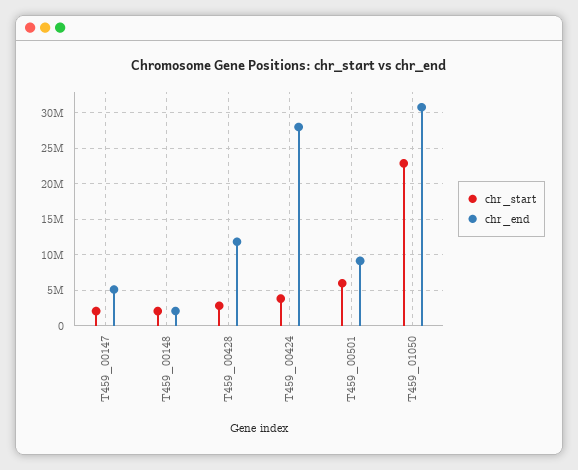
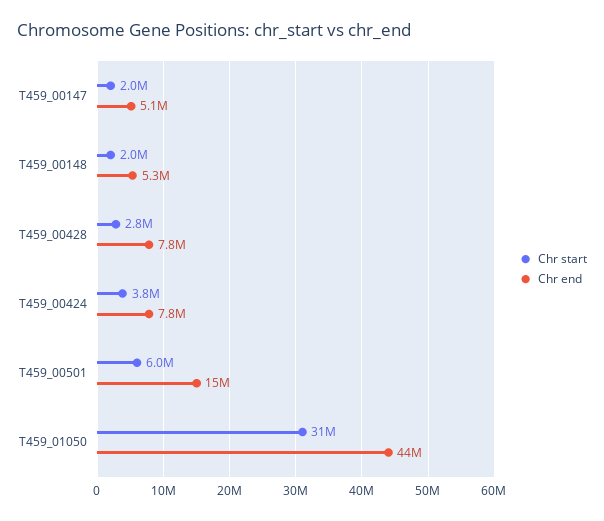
  {
    "chr_start": {
      "T459_00147": 2000000,
      "T459_00148": 2000000,
      "T459_00428": 2800000,
      "T459_00424": 3800000,
      "T459_00501": 6000000,
-     "T459_01050": 23000000
+     "T459_01050": 31000000
    },
    "chr_end": {
      "T459_00147": 5100000,
-     "T459_00148": 2000000,
+     "T459_00148": 5300000,
-     "T459_00428": 12000000,
+     "T459_00428": 7800000,
-     "T459_00424": 28000000,
+     "T459_00424": 7800000,
-     "T459_00501": 9000000,
+     "T459_00501": 15000000,
-     "T459_01050": 31000000
+     "T459_01050": 44000000
    }
  }

